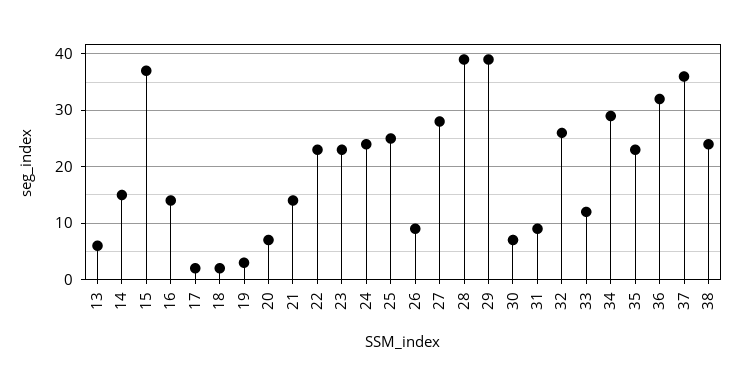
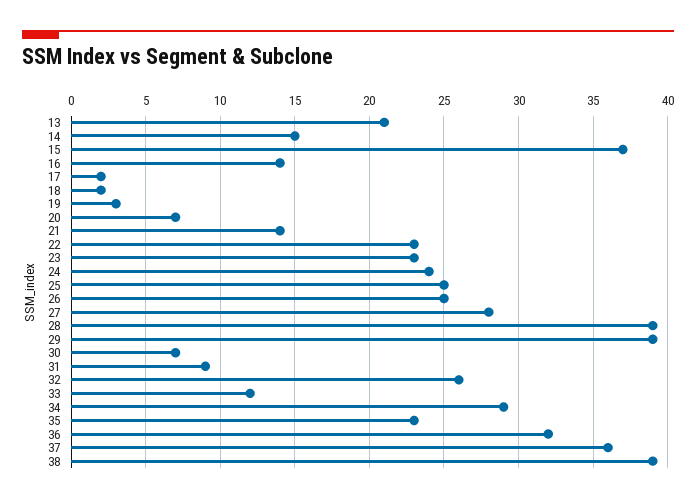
  {
-   "13": 5,
+   "13": 21,
    "14": 15,
    "15": 37,
    "16": 14,
    "17": 2,
    "18": 2,
    "19": 3,
    "20": 7,
    "21": 14,
    "22": 23,
    "23": 23,
    "24": 24,
    "25": 25,
-   "26": 10,
+   "26": 25,
    "27": 28,
    "28": 39,
    "29": 39,
    "30": 7,
    "31": 9,
    "32": 26,
    "33": 12,
    "34": 29,
    "35": 23,
    "36": 32,
    "37": 36,
-   "38": 25
+   "38": 39
  }

